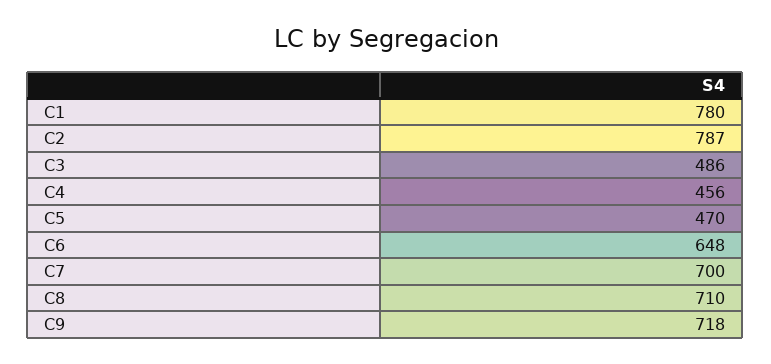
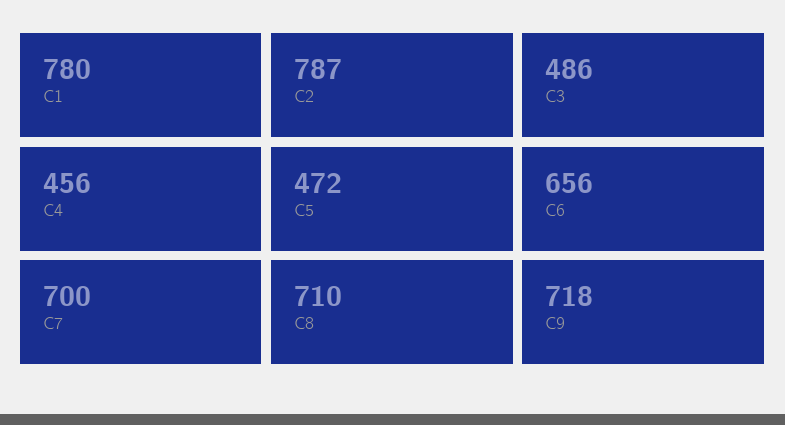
  {
    "C1": 780,
    "C2": 787,
    "C3": 486,
    "C4": 456,
-   "C5": 470,
+   "C5": 472,
-   "C6": 648,
+   "C6": 656,
    "C7": 700,
    "C8": 710,
    "C9": 718
  }

